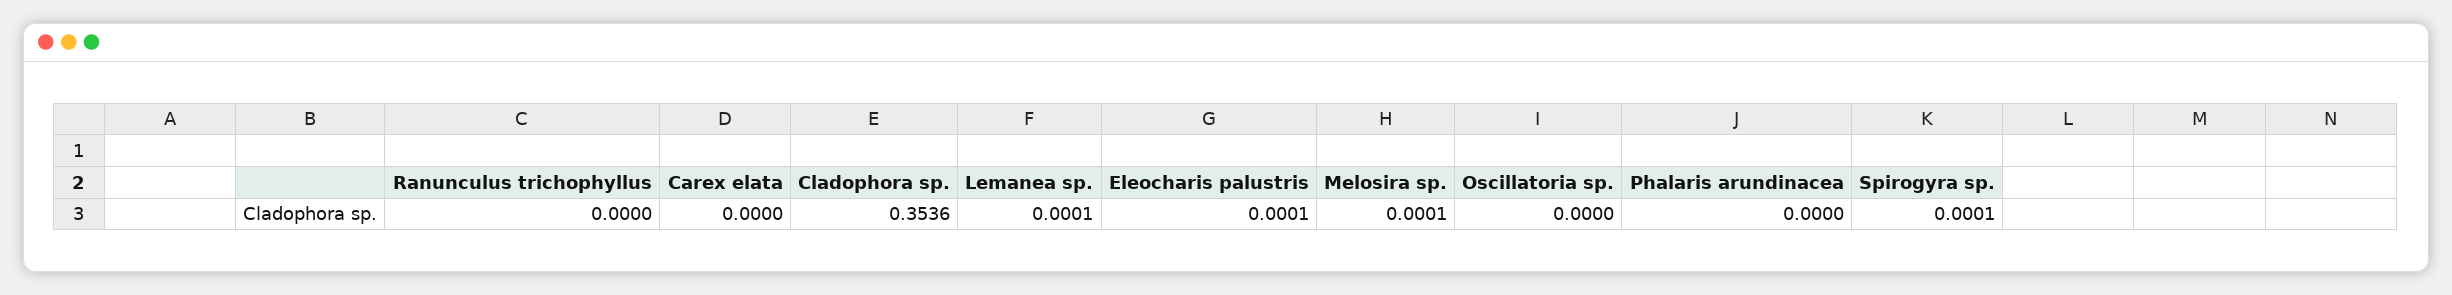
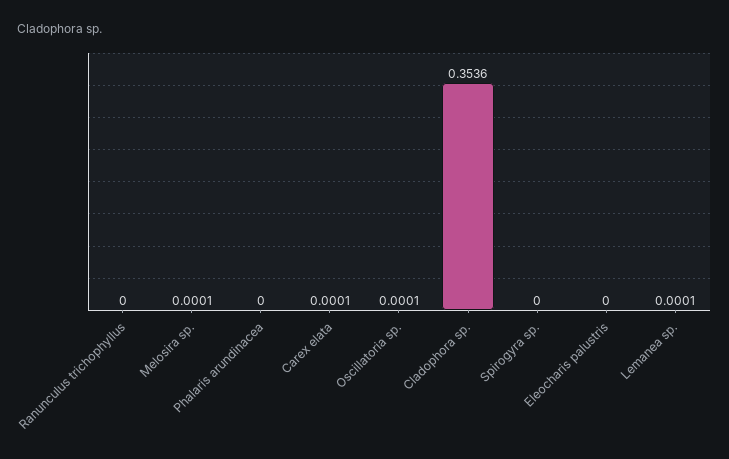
  {
    "Ranunculus trichophyllus": 0,
-   "Carex elata": 0,
+   "Carex elata": 0.0001,
    "Cladophora sp.": 0.3536,
    "Lemanea sp.": 0.0001,
-   "Eleocharis palustris": 0.0001,
+   "Eleocharis palustris": 0,
    "Melosira sp.": 0.0001,
-   "Oscillatoria sp.": 0,
+   "Oscillatoria sp.": 0.0001,
    "Phalaris arundinacea": 0,
-   "Spirogyra sp.": 0.0001
+   "Spirogyra sp.": 0
  }

